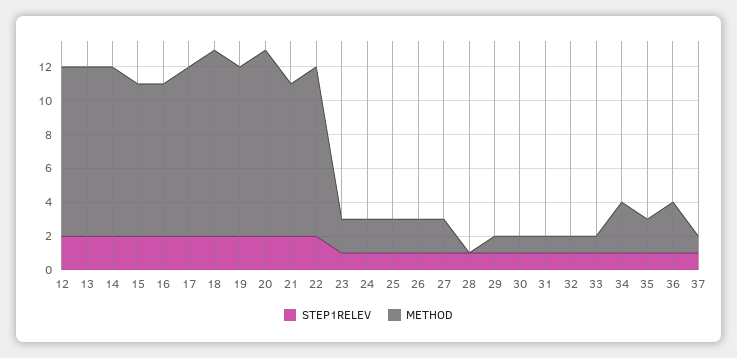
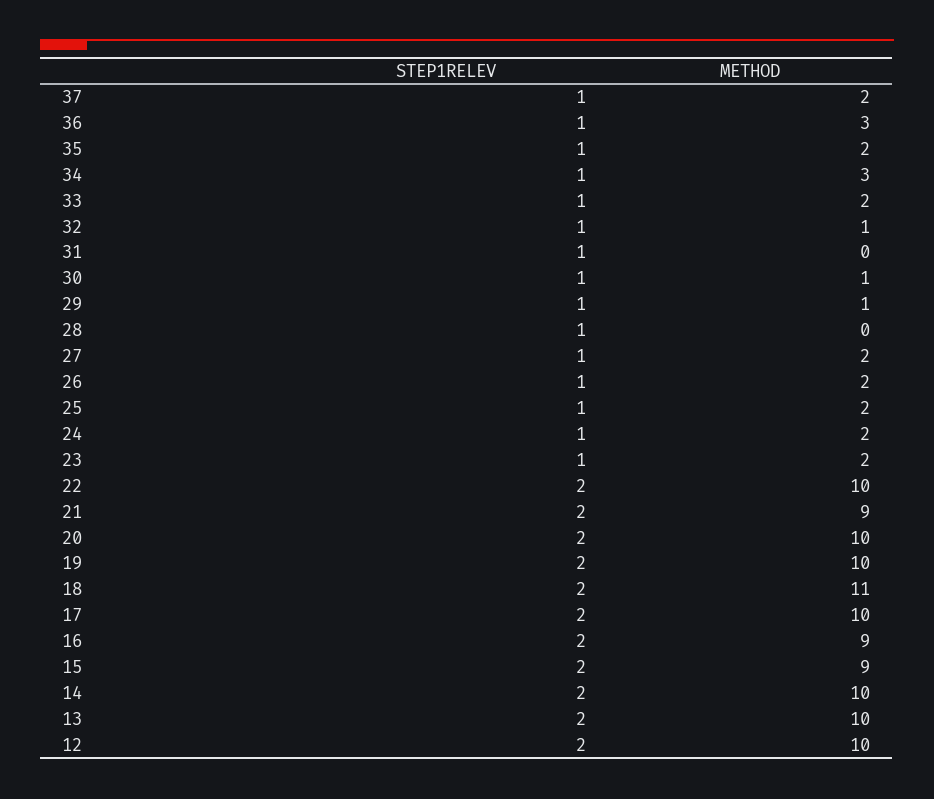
  {
    "STEP1RELEV": {
      "12": 2,
      "13": 2,
      "14": 2,
      "15": 2,
      "16": 2,
      "17": 2,
      "18": 2,
      "19": 2,
      "20": 2,
      "21": 2,
      "22": 2,
      "23": 1,
      "24": 1,
      "25": 1,
      "26": 1,
      "27": 1,
      "28": 1,
      "29": 1,
      "30": 1,
      "31": 1,
      "32": 1,
      "33": 1,
      "34": 1,
      "35": 1,
      "36": 1,
      "37": 1
    },
    "METHOD": {
      "12": 10,
      "13": 10,
      "14": 10,
      "15": 9,
      "16": 9,
      "17": 10,
      "18": 11,
      "19": 10,
-     "20": 11,
+     "20": 10,
      "21": 9,
      "22": 10,
      "23": 2,
      "24": 2,
      "25": 2,
      "26": 2,
      "27": 2,
      "28": 0,
      "29": 1,
      "30": 1,
-     "31": 1,
+     "31": 0,
      "32": 1,
-     "33": 1,
+     "33": 2,
      "34": 3,
      "35": 2,
      "36": 3,
-     "37": 1
+     "37": 2
    }
  }

